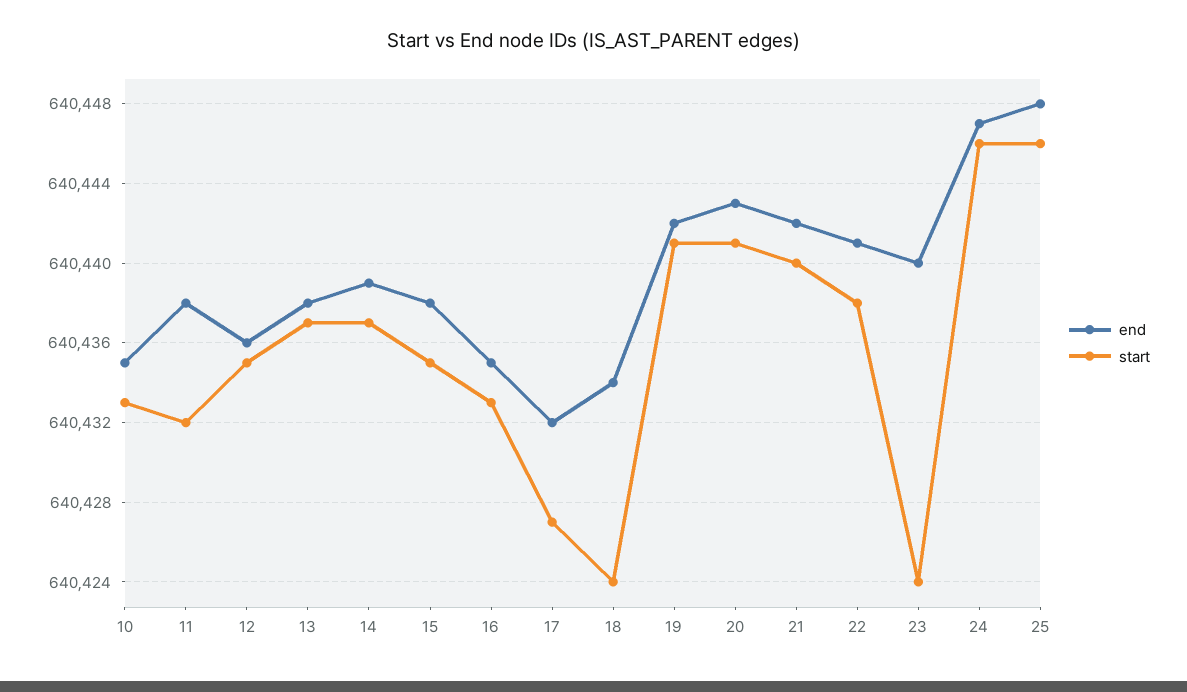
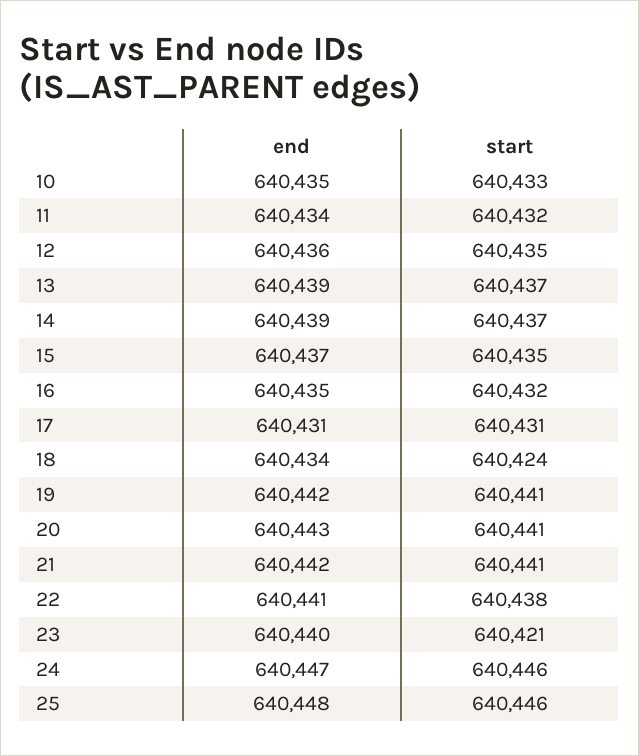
  {
    "end": {
      "10": 640435,
-     "11": 640438,
+     "11": 640434,
      "12": 640436,
-     "13": 640438,
+     "13": 640439,
      "14": 640439,
-     "15": 640438,
+     "15": 640437,
      "16": 640435,
-     "17": 640432,
+     "17": 640431,
      "18": 640434,
      "19": 640442,
      "20": 640443,
      "21": 640442,
      "22": 640441,
      "23": 640440,
      "24": 640447,
      "25": 640448
    },
    "start": {
      "10": 640433,
      "11": 640432,
      "12": 640435,
      "13": 640437,
      "14": 640437,
      "15": 640435,
-     "16": 640433,
+     "16": 640432,
-     "17": 640427,
+     "17": 640431,
      "18": 640424,
      "19": 640441,
      "20": 640441,
-     "21": 640440,
+     "21": 640441,
      "22": 640438,
-     "23": 640424,
+     "23": 640421,
      "24": 640446,
      "25": 640446
    }
  }

